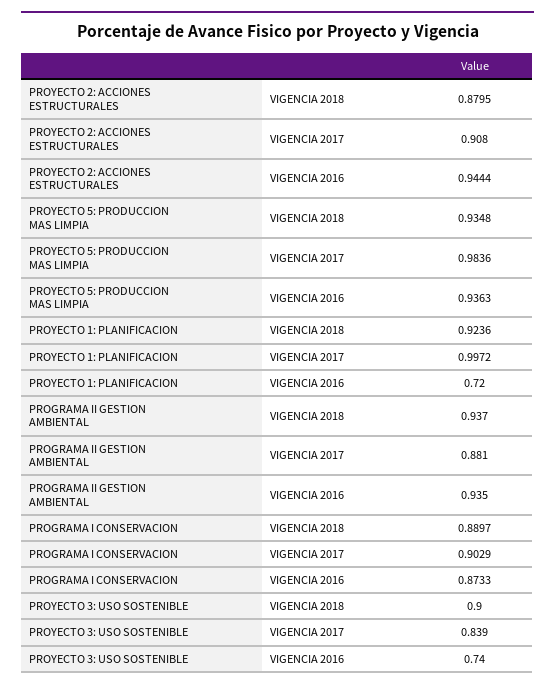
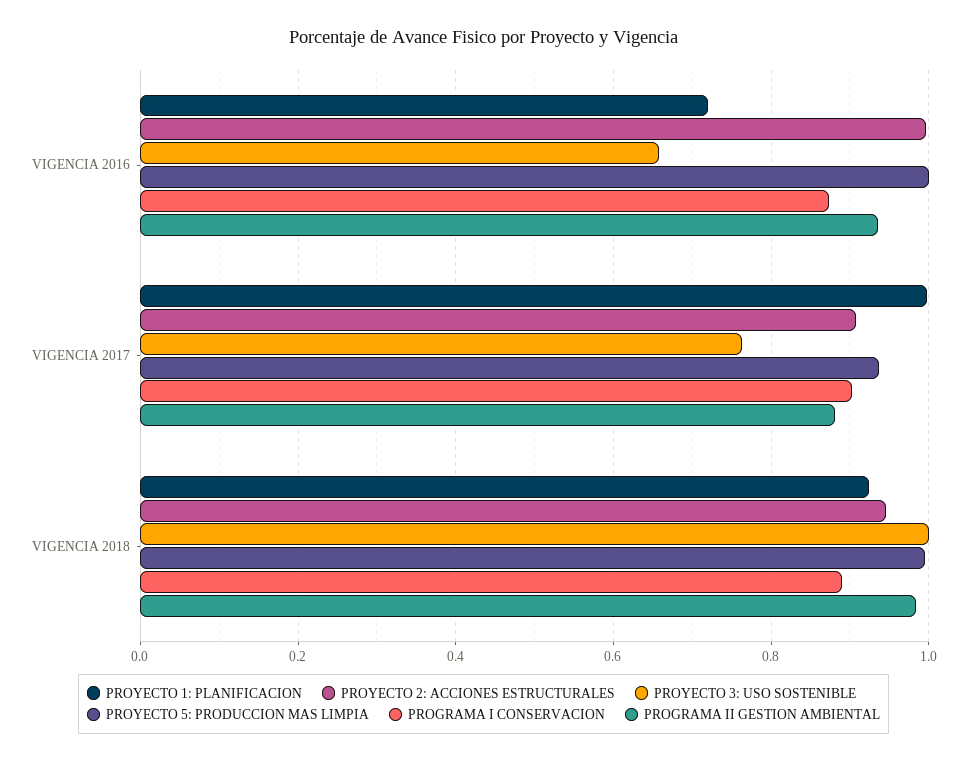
  {
    "PROYECTO 2: ACCIONES ESTRUCTURALES": {
-     "VIGENCIA 2018": 0.8795,
+     "VIGENCIA 2018": 0.94,
      "VIGENCIA 2017": 0.908,
-     "VIGENCIA 2016": 0.9444
+     "VIGENCIA 2016": 1
    },
    "PROYECTO 5: PRODUCCION MAS LIMPIA": {
-     "VIGENCIA 2018": 0.9348,
+     "VIGENCIA 2018": 1,
-     "VIGENCIA 2017": 0.9836,
+     "VIGENCIA 2017": 0.94,
-     "VIGENCIA 2016": 0.9363
+     "VIGENCIA 2016": 1
    },
    "PROYECTO 1: PLANIFICACION": {
      "VIGENCIA 2018": 0.9236,
      "VIGENCIA 2017": 0.9972,
      "VIGENCIA 2016": 0.72
    },
    "PROGRAMA II GESTION AMBIENTAL": {
-     "VIGENCIA 2018": 0.937,
+     "VIGENCIA 2018": 0.98,
      "VIGENCIA 2017": 0.881,
      "VIGENCIA 2016": 0.935
    },
    "PROGRAMA I CONSERVACION": {
      "VIGENCIA 2018": 0.8897,
      "VIGENCIA 2017": 0.9029,
      "VIGENCIA 2016": 0.8733
    },
    "PROYECTO 3: USO SOSTENIBLE": {
-     "VIGENCIA 2018": 0.9,
+     "VIGENCIA 2018": 1,
-     "VIGENCIA 2017": 0.839,
+     "VIGENCIA 2017": 0.76,
-     "VIGENCIA 2016": 0.74
+     "VIGENCIA 2016": 0.66
    }
  }

